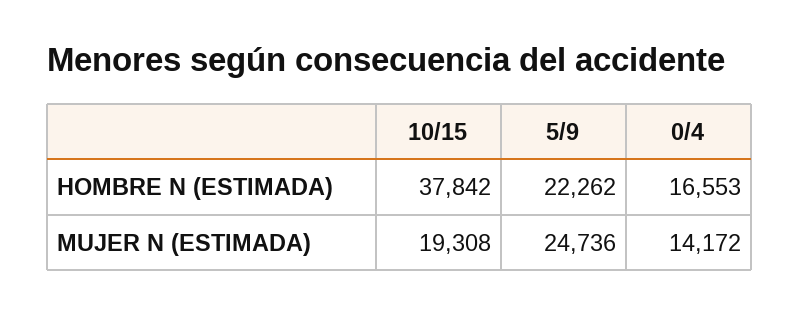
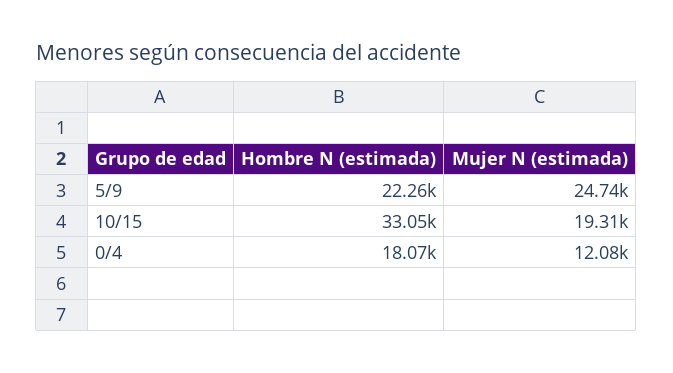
  {
    "10/15": {
-     "HOMBRE N (ESTIMADA)": 37842,
+     "HOMBRE N (ESTIMADA)": 33050,
      "MUJER N (ESTIMADA)": 19308
    },
    "5/9": {
      "HOMBRE N (ESTIMADA)": 22262,
      "MUJER N (ESTIMADA)": 24736
    },
    "0/4": {
-     "HOMBRE N (ESTIMADA)": 16553,
+     "HOMBRE N (ESTIMADA)": 18070,
-     "MUJER N (ESTIMADA)": 14172
+     "MUJER N (ESTIMADA)": 12080
    }
  }

